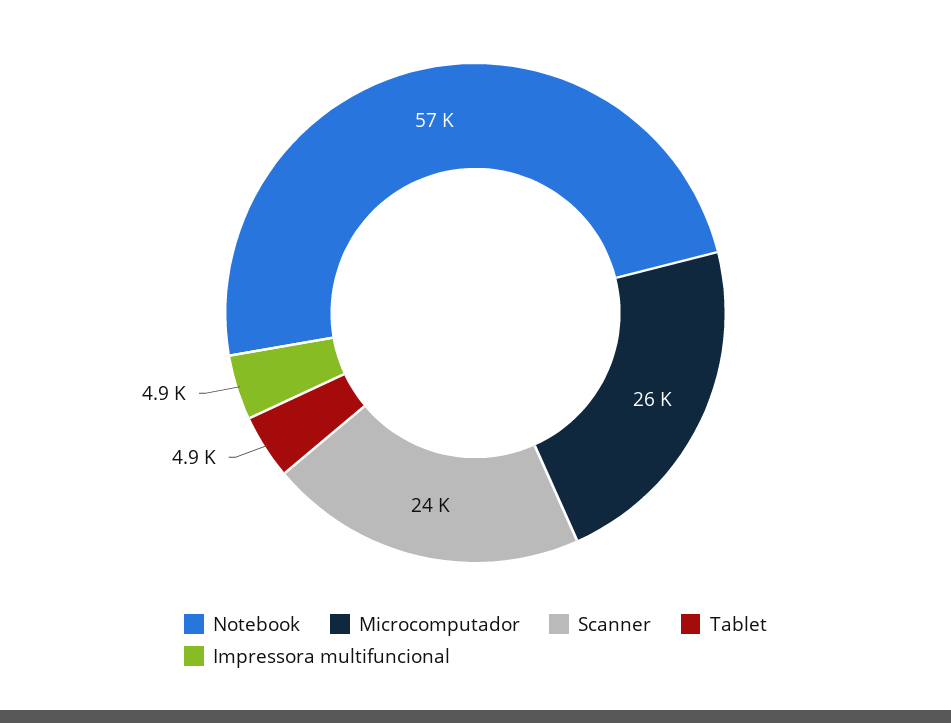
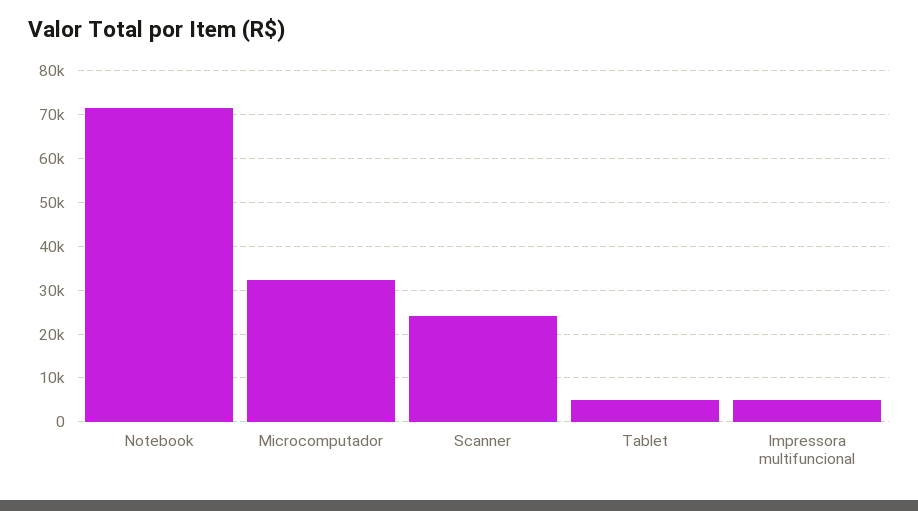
  {
-   "Notebook": 57000,
+   "Notebook": 72000,
-   "Microcomputador": 26000,
+   "Microcomputador": 32000,
    "Scanner": 24000,
    "Tablet": 4900,
    "Impressora multifuncional": 4900
  }

